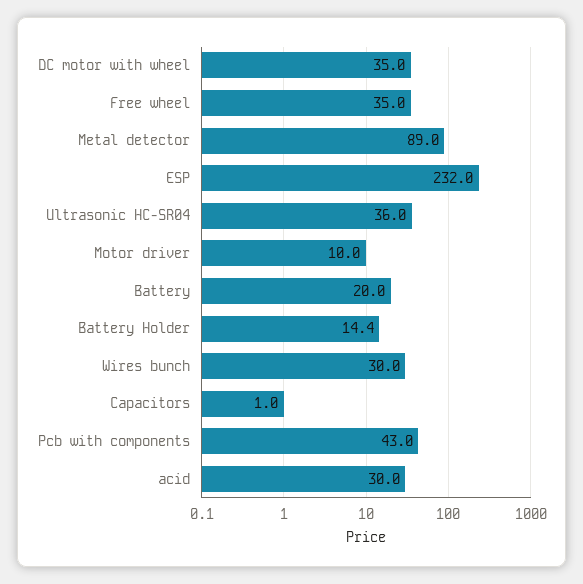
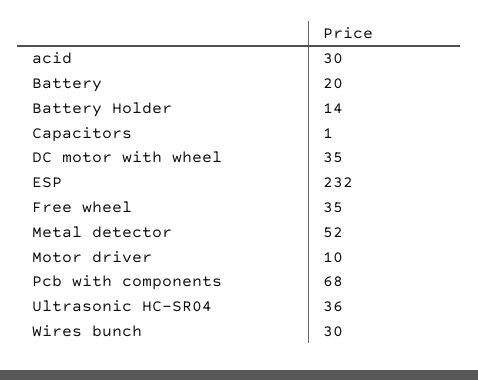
  {
    "DC motor with wheel": 35,
    "Free wheel": 35,
-   "Metal detector": 89,
+   "Metal detector": 52,
    "ESP": 232,
    "Ultrasonic HC-SR04": 36,
    "Motor driver": 10,
    "Battery": 20,
    "Battery Holder": 14.4,
    "Wires bunch": 30,
    "Capacitors": 1,
-   "Pcb with components": 43,
+   "Pcb with components": 68,
    "acid": 30
  }

